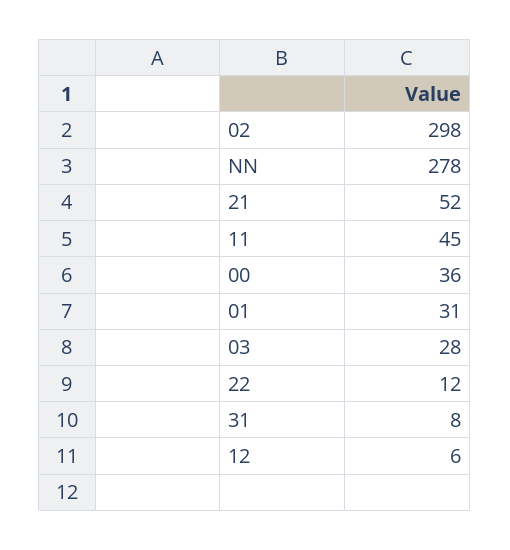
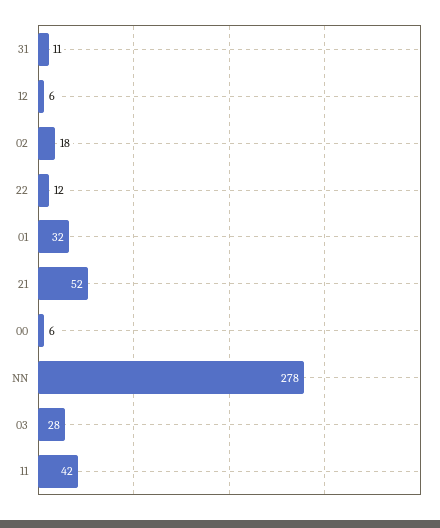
  {
-   "02": 298,
+   "02": 18,
    "NN": 278,
    "21": 52,
-   "11": 45,
+   "11": 42,
-   "00": 36,
+   "00": 6,
-   "01": 31,
+   "01": 32,
    "03": 28,
    "22": 12,
-   "31": 8,
+   "31": 11,
    "12": 6
  }

